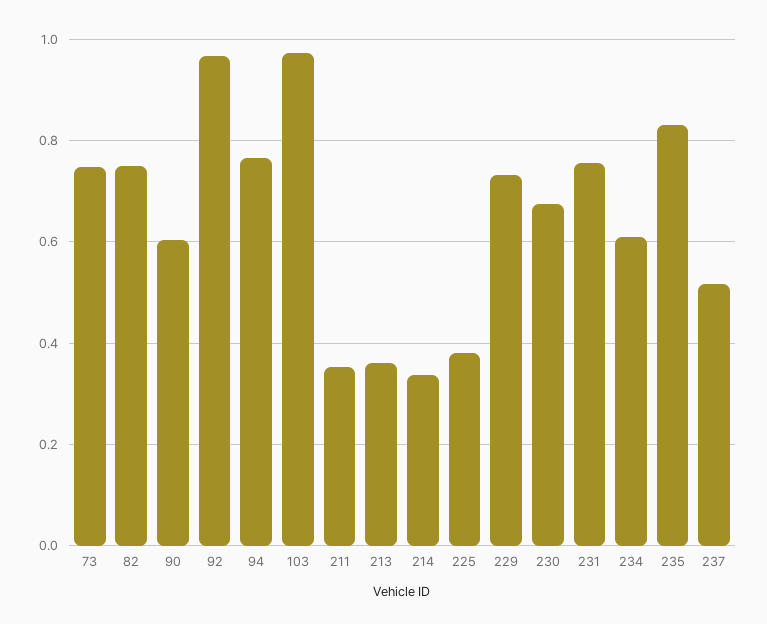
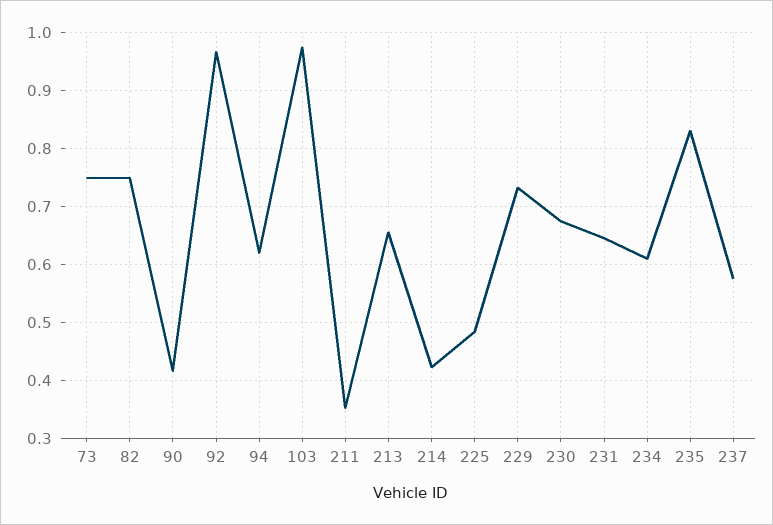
  {
    "73": 0.74,
    "82": 0.74,
-   "90": 0.6,
+   "90": 0.42,
    "92": 0.96,
-   "94": 0.76,
+   "94": 0.62,
    "103": 0.98,
    "211": 0.36,
-   "213": 0.36,
+   "213": 0.66,
-   "214": 0.34,
+   "214": 0.42,
-   "225": 0.38,
+   "225": 0.48,
    "229": 0.74,
    "230": 0.68,
-   "231": 0.76,
+   "231": 0.64,
    "234": 0.6,
    "235": 0.82,
-   "237": 0.52
+   "237": 0.58
  }

